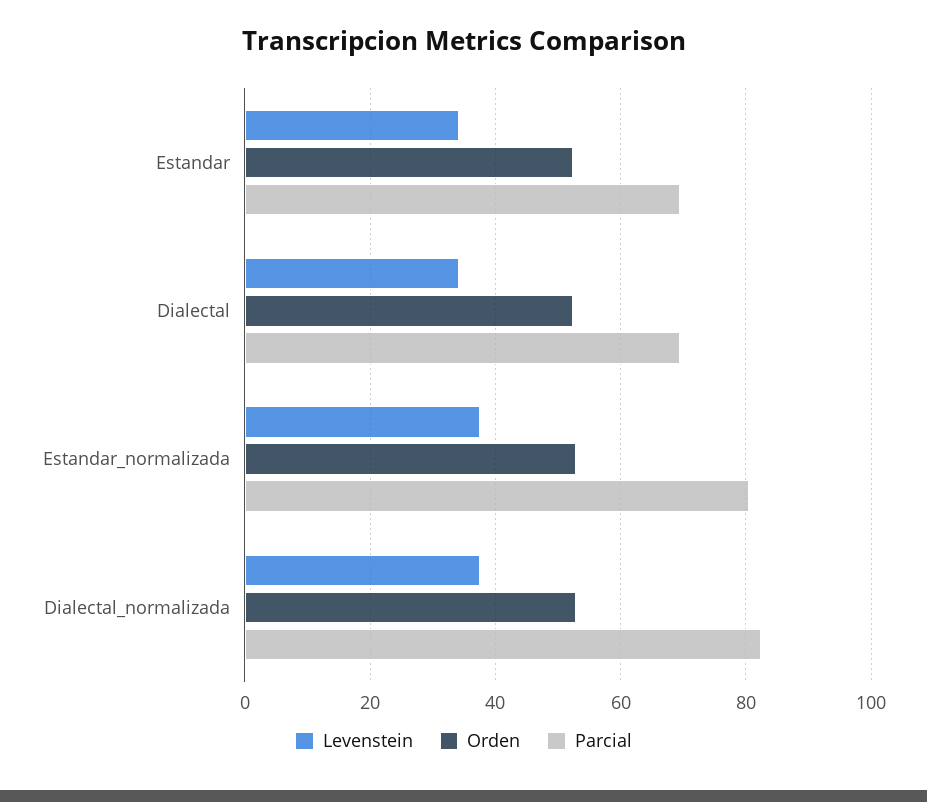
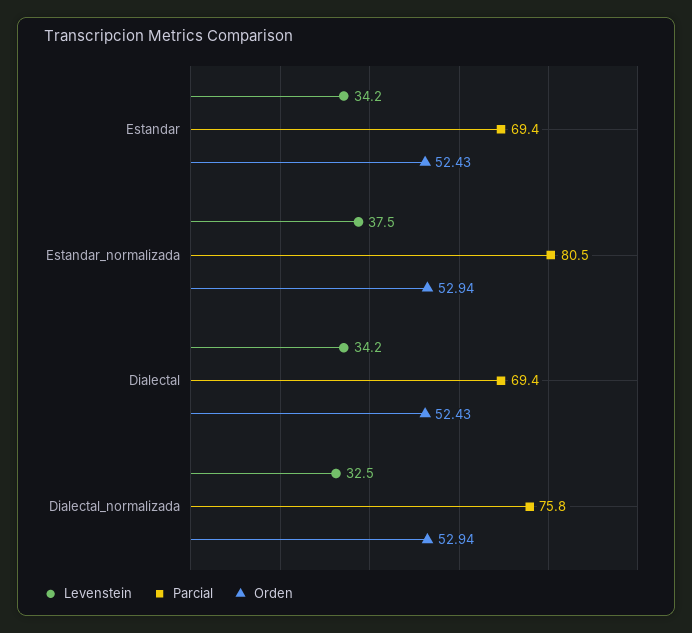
  {
    "Levenstein": {
      "Estandar": 34.2,
      "Dialectal": 34.2,
      "Estandar_normalizada": 37.5,
-     "Dialectal_normalizada": 38
+     "Dialectal_normalizada": 32.5
    },
    "Orden": {
      "Estandar": 52.43,
      "Dialectal": 52.43,
      "Estandar_normalizada": 52.94,
      "Dialectal_normalizada": 52.94
    },
    "Parcial": {
      "Estandar": 69.4,
      "Dialectal": 69.4,
      "Estandar_normalizada": 80.5,
-     "Dialectal_normalizada": 82
+     "Dialectal_normalizada": 75.8
    }
  }

